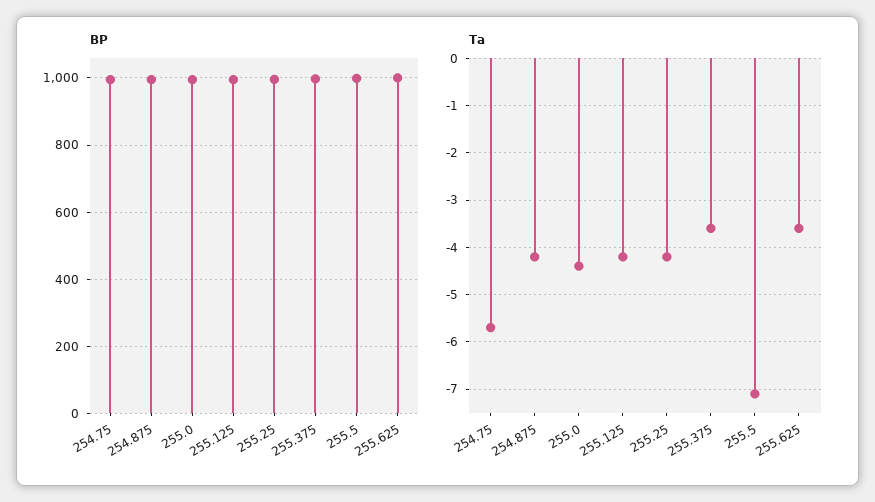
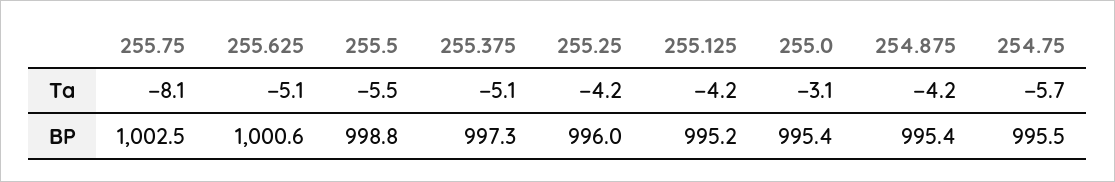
  {
    "BP": {
      "254.75": 995.5,
      "254.875": 995.4,
      "255.0": 995.4,
      "255.125": 995.2,
      "255.25": 996,
      "255.375": 997.3,
      "255.5": 998.8,
-     "255.625": 1000.6
+     "255.625": 1000.6,
+     "255.75": 1002.5
    },
    "Ta": {
      "254.75": -5.7,
      "254.875": -4.2,
-     "255.0": -4.5,
+     "255.0": -3.1,
      "255.125": -4.2,
      "255.25": -4.2,
-     "255.375": -3.5,
+     "255.375": -5.1,
-     "255.5": -7,
+     "255.5": -5.5,
-     "255.625": -3.5
+     "255.625": -5.1,
+     "255.75": -8.1
    }
  }

